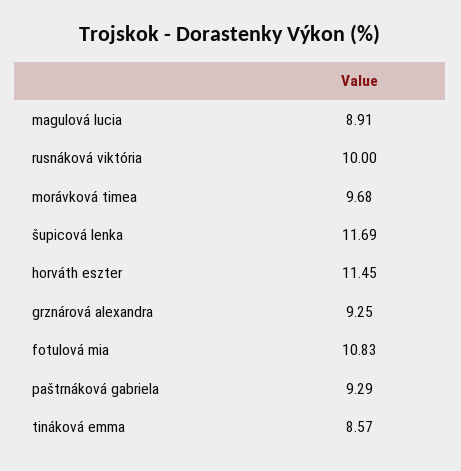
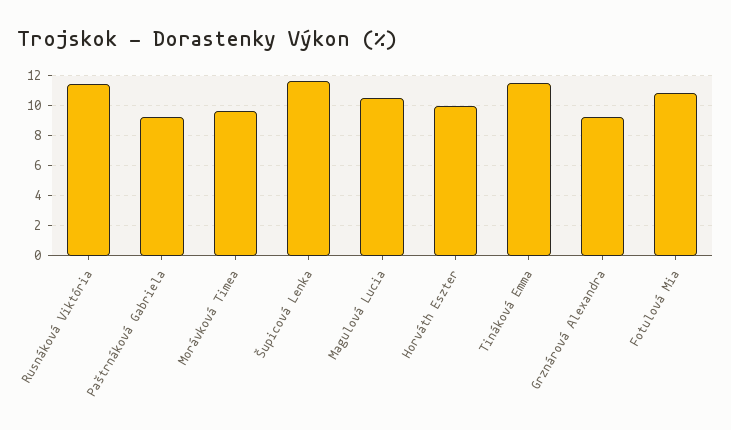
  {
-   "magulová lucia": 8.91,
+   "magulová lucia": 10.5,
-   "rusnáková viktória": 10,
+   "rusnáková viktória": 11.5,
    "morávková timea": 9.68,
    "šupicová lenka": 11.69,
-   "horváth eszter": 11.45,
+   "horváth eszter": 10,
    "grznárová alexandra": 9.25,
    "fotulová mia": 10.83,
    "paštrnáková gabriela": 9.29,
-   "tináková emma": 8.57
+   "tináková emma": 11.5
  }

